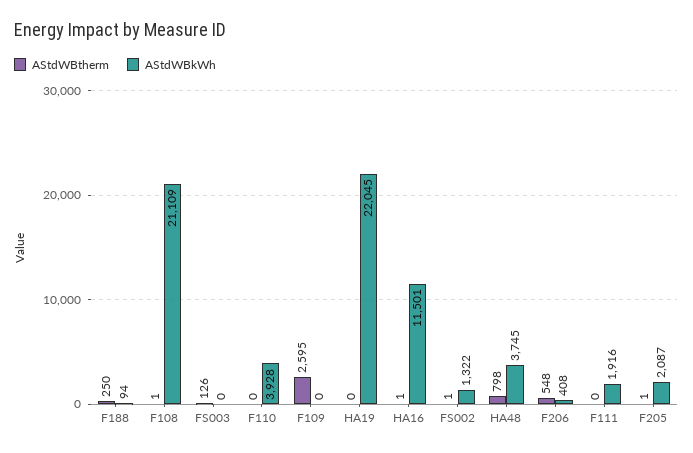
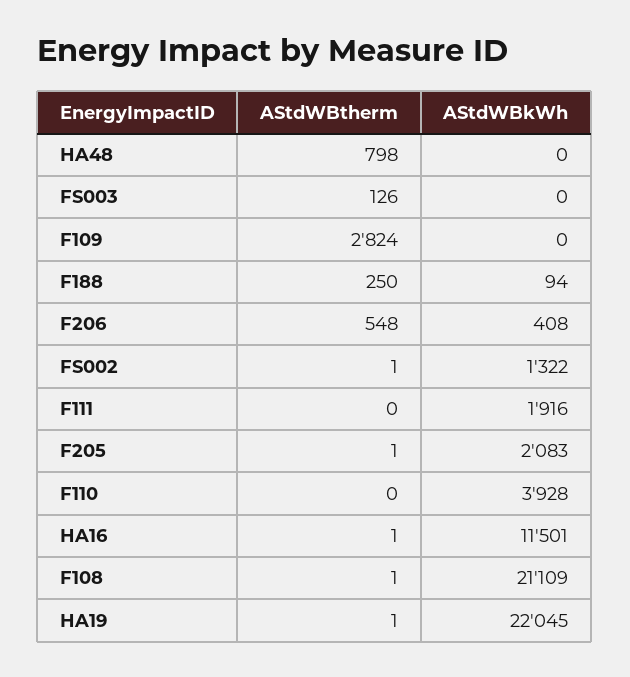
  {
    "AStdWBtherm": {
      "F188": 250,
      "F108": 1,
      "FS003": 126,
      "F110": 0,
-     "F109": 2595,
+     "F109": 2824,
-     "HA19": 0,
+     "HA19": 1,
      "HA16": 1,
      "FS002": 1,
      "HA48": 798,
      "F206": 548,
      "F111": 0,
      "F205": 1
    },
    "AStdWBkWh": {
      "F188": 94,
      "F108": 21109,
      "FS003": 0,
      "F110": 3928,
      "F109": 0,
      "HA19": 22045,
      "HA16": 11501,
      "FS002": 1322,
-     "HA48": 3745,
+     "HA48": 0,
      "F206": 408,
      "F111": 1916,
-     "F205": 2087
+     "F205": 2083
    }
  }

